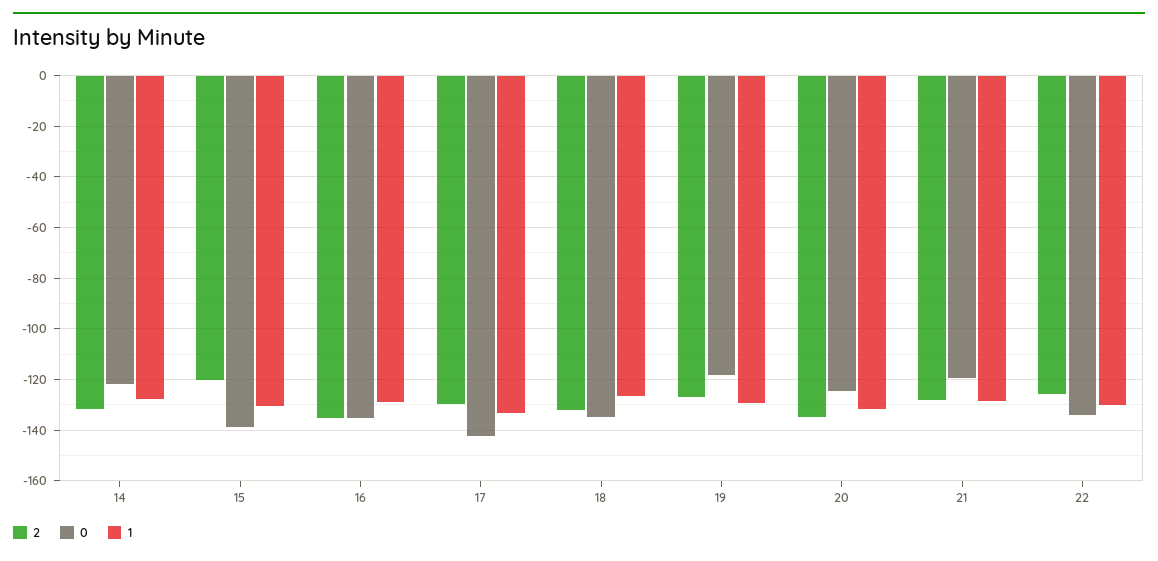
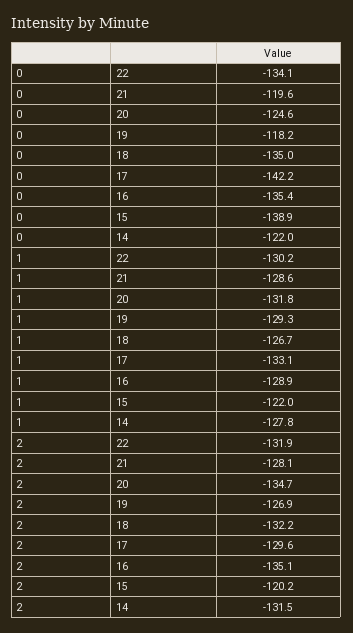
  {
    "2": {
      "14": -131.5,
      "15": -120.2,
      "16": -135.1,
      "17": -129.6,
      "18": -132.2,
      "19": -126.9,
      "20": -134.7,
      "21": -128.1,
-     "22": -125
+     "22": -131.9
    },
    "0": {
      "14": -122,
      "15": -138.9,
      "16": -135.4,
      "17": -142.2,
      "18": -135,
      "19": -118.2,
      "20": -124.6,
      "21": -119.6,
      "22": -134.1
    },
    "1": {
      "14": -127.8,
-     "15": -130,
+     "15": -122,
      "16": -128.9,
      "17": -133.1,
      "18": -126.7,
      "19": -129.3,
      "20": -131.8,
      "21": -128.6,
      "22": -130.2
    }
  }

